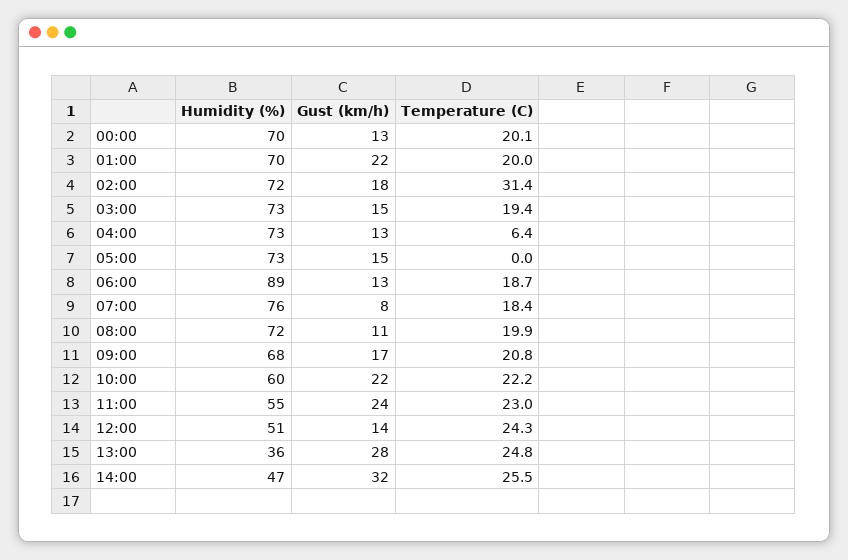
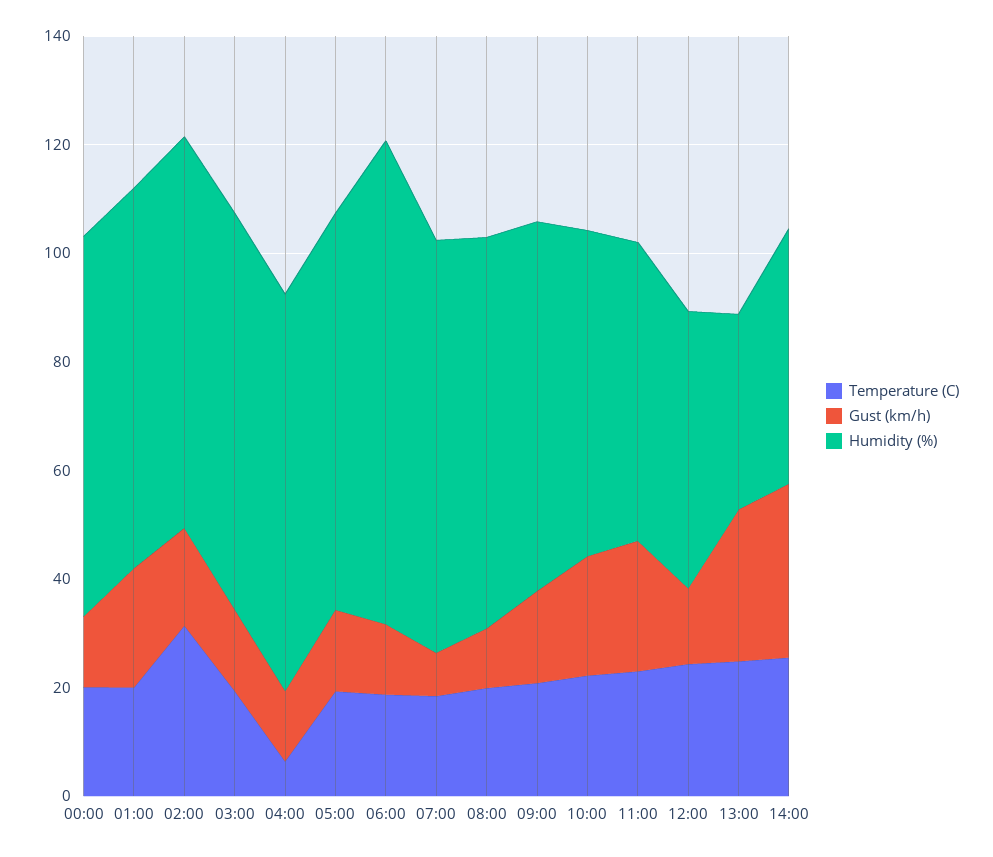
  {
    "Humidity (%)": {
      "00:00": 70,
      "01:00": 70,
      "02:00": 72,
      "03:00": 73,
      "04:00": 73,
      "05:00": 73,
      "06:00": 89,
      "07:00": 76,
      "08:00": 72,
      "09:00": 68,
      "10:00": 60,
      "11:00": 55,
      "12:00": 51,
      "13:00": 36,
      "14:00": 47
    },
    "Gust (km/h)": {
      "00:00": 13,
      "01:00": 22,
      "02:00": 18,
      "03:00": 15,
      "04:00": 13,
      "05:00": 15,
      "06:00": 13,
      "07:00": 8,
      "08:00": 11,
      "09:00": 17,
      "10:00": 22,
      "11:00": 24,
      "12:00": 14,
      "13:00": 28,
      "14:00": 32
    },
    "Temperature (C)": {
      "00:00": 20.1,
      "01:00": 20,
      "02:00": 31.4,
      "03:00": 19.4,
      "04:00": 6.4,
-     "05:00": 0,
+     "05:00": 20,
      "06:00": 18.7,
      "07:00": 18.4,
      "08:00": 19.9,
      "09:00": 20.8,
      "10:00": 22.2,
      "11:00": 23,
      "12:00": 24.3,
      "13:00": 24.8,
      "14:00": 25.5
    }
  }

